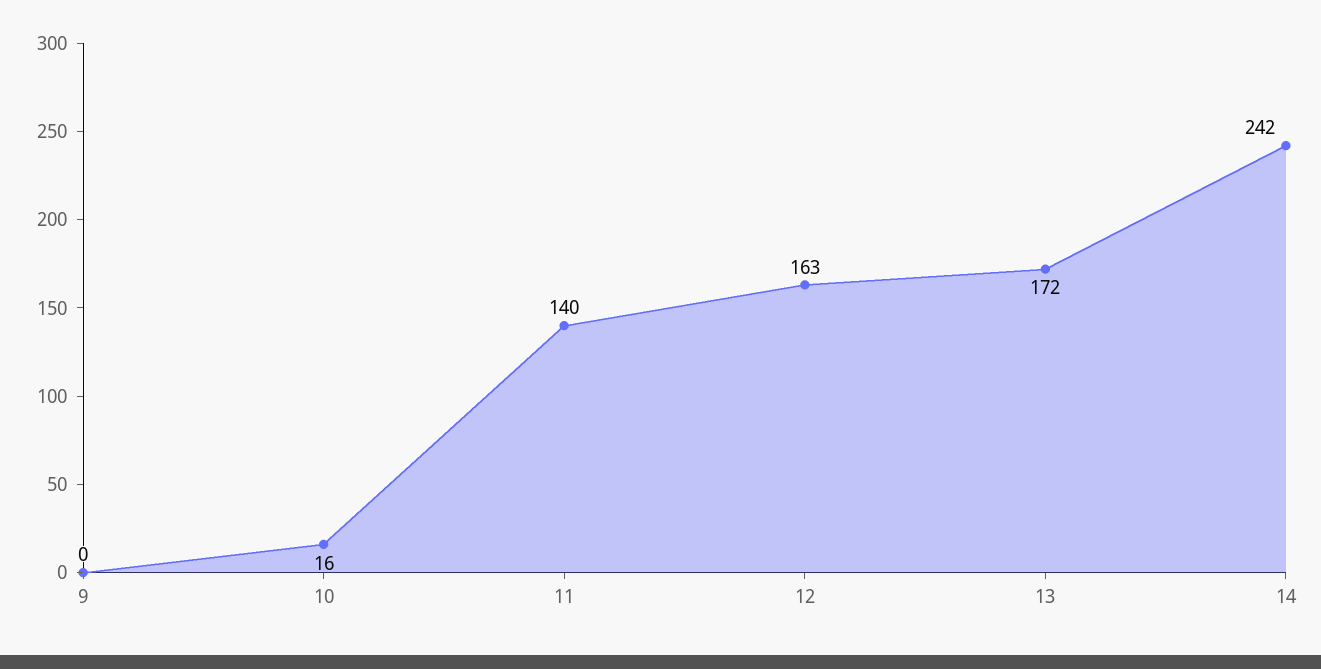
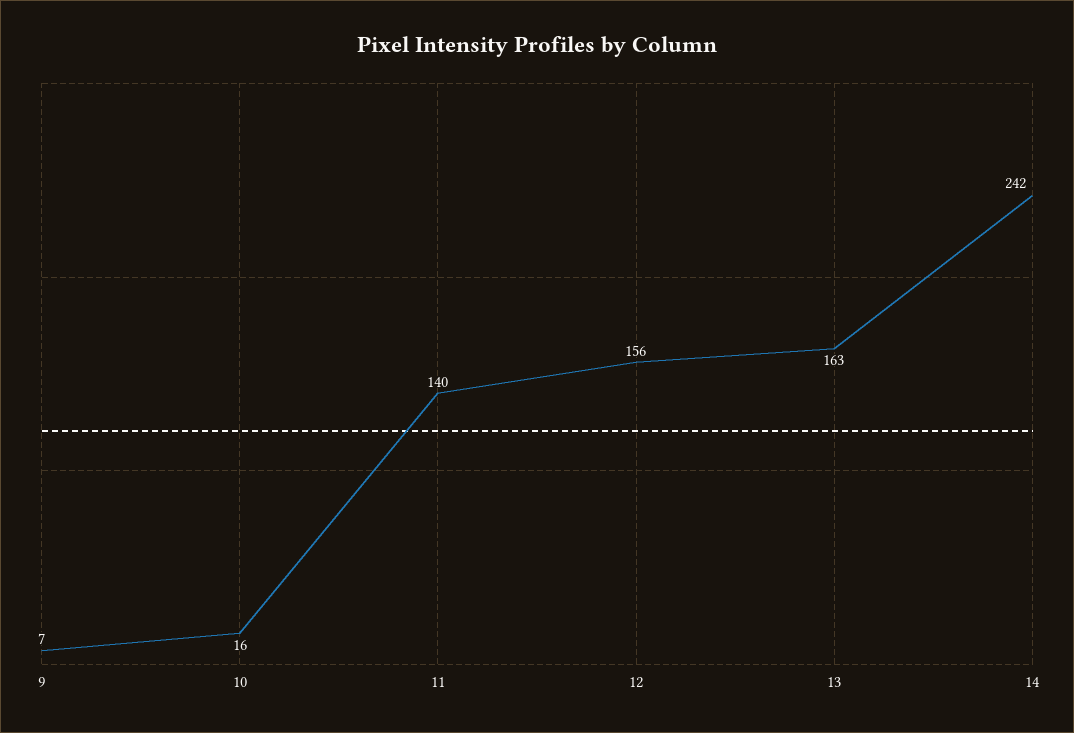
  {
-   "9": 0,
+   "9": 7,
    "10": 16,
    "11": 140,
-   "12": 163,
+   "12": 156,
-   "13": 172,
+   "13": 163,
    "14": 242
  }

